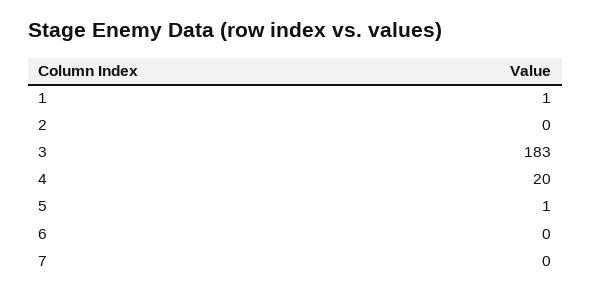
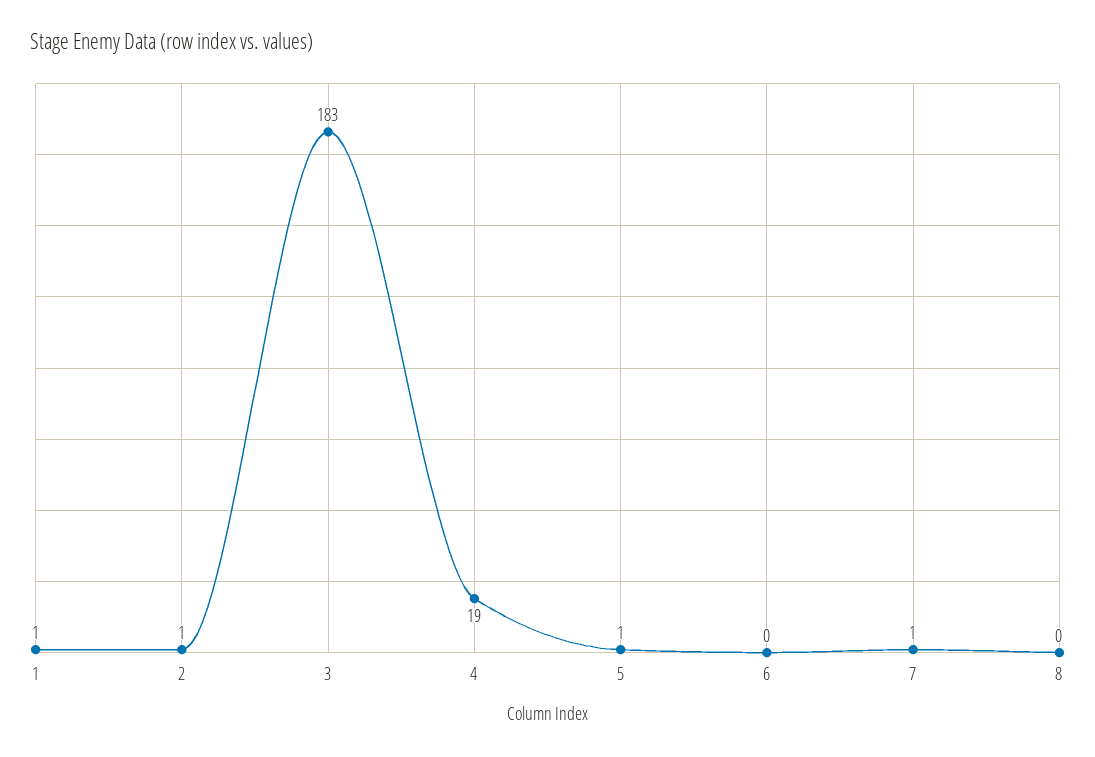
  {
    "1": 1,
-   "2": 0,
+   "2": 1,
    "3": 183,
-   "4": 20,
+   "4": 19,
    "5": 1,
    "6": 0,
-   "7": 0
+   "7": 1,
+   "8": 0
  }

